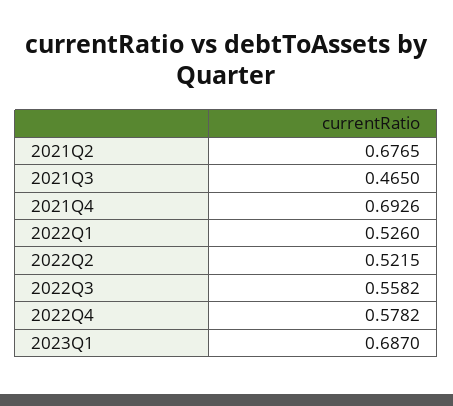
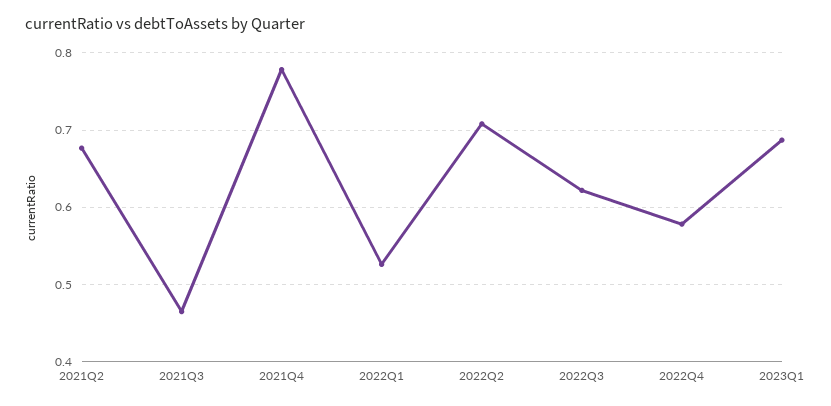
  {
    "2021Q2": 0.6765,
    "2021Q3": 0.465,
-   "2021Q4": 0.6926,
+   "2021Q4": 0.78,
    "2022Q1": 0.526,
-   "2022Q2": 0.5215,
+   "2022Q2": 0.71,
-   "2022Q3": 0.5582,
+   "2022Q3": 0.62,
    "2022Q4": 0.5782,
    "2023Q1": 0.687
  }

